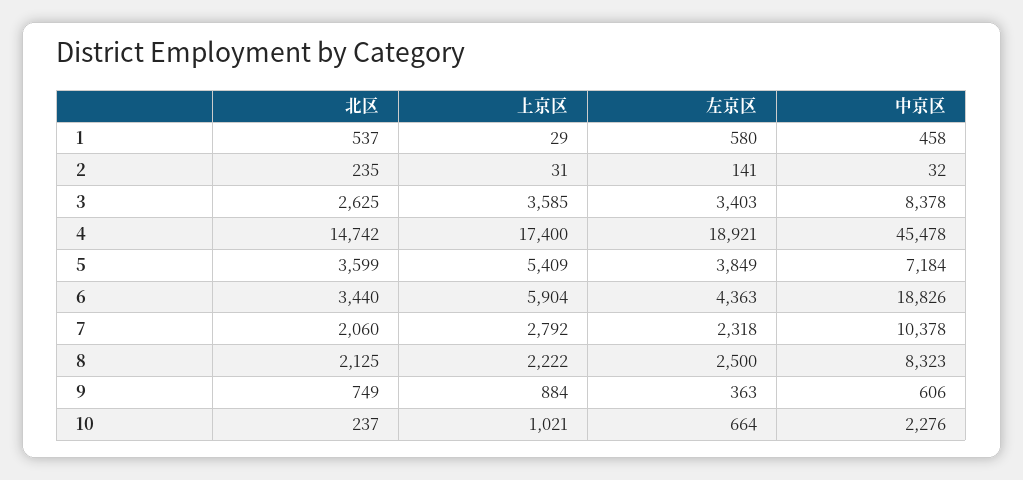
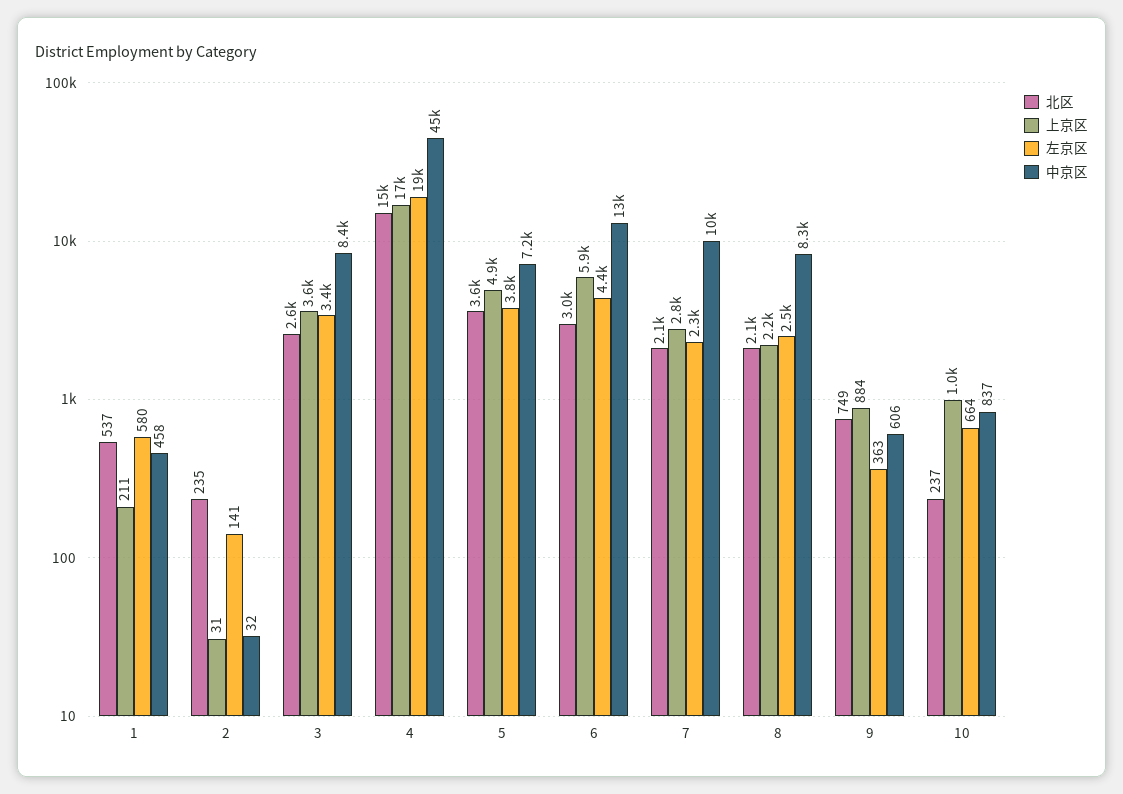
  {
    "北区": {
      "1": 537,
      "2": 235,
      "3": 2625,
      "4": 14742,
      "5": 3599,
-     "6": 3440,
+     "6": 3000,
      "7": 2060,
      "8": 2125,
      "9": 749,
      "10": 237
    },
    "上京区": {
-     "1": 29,
+     "1": 211,
      "2": 31,
      "3": 3585,
      "4": 17400,
-     "5": 5409,
+     "5": 4900,
      "6": 5904,
      "7": 2792,
      "8": 2222,
      "9": 884,
      "10": 1021
    },
    "左京区": {
      "1": 580,
      "2": 141,
      "3": 3403,
      "4": 18921,
      "5": 3849,
      "6": 4363,
      "7": 2318,
      "8": 2500,
      "9": 363,
      "10": 664
    },
    "中京区": {
      "1": 458,
      "2": 32,
      "3": 8378,
      "4": 45478,
      "5": 7184,
-     "6": 18826,
+     "6": 13000,
      "7": 10378,
      "8": 8323,
      "9": 606,
-     "10": 2276
+     "10": 837
    }
  }

